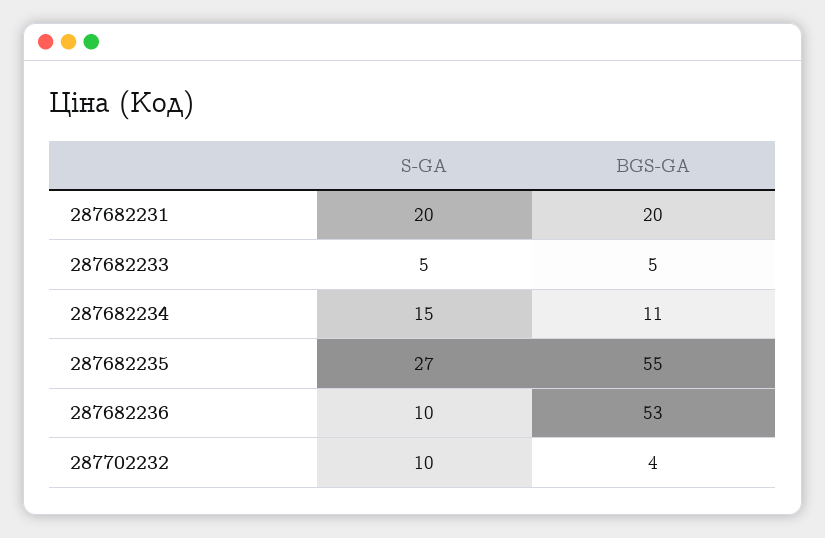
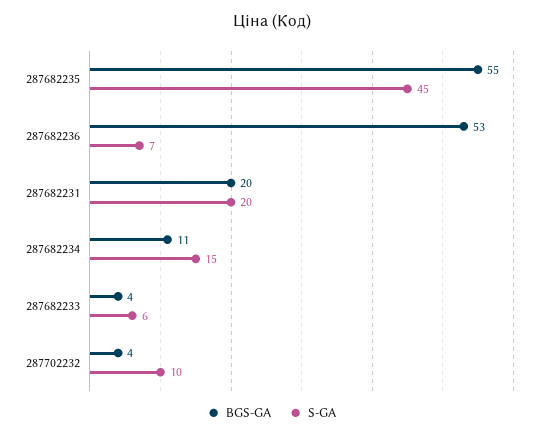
  {
    "S-GA": {
      "287682231": 20,
-     "287682233": 5,
+     "287682233": 6,
      "287682234": 15,
-     "287682235": 27,
+     "287682235": 45,
-     "287682236": 10,
+     "287682236": 7,
      "287702232": 10
    },
    "BGS-GA": {
      "287682231": 20,
-     "287682233": 5,
+     "287682233": 4,
      "287682234": 11,
      "287682235": 55,
      "287682236": 53,
      "287702232": 4
    }
  }

